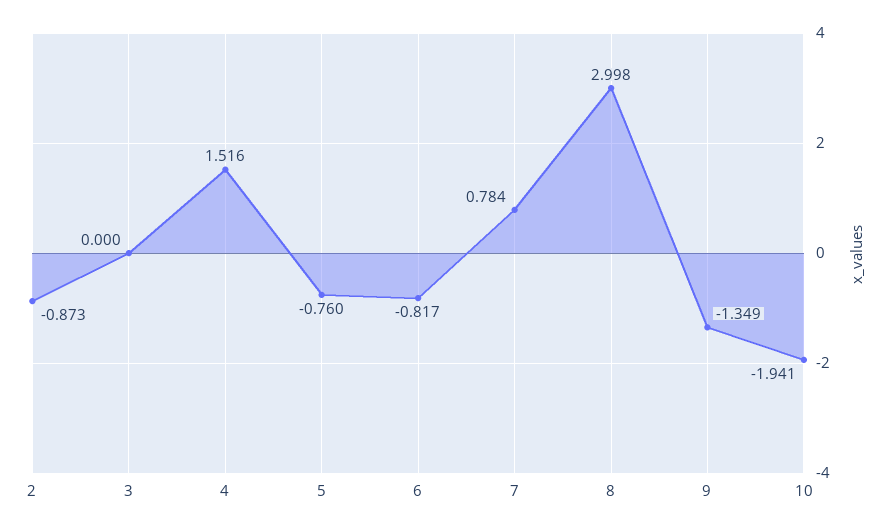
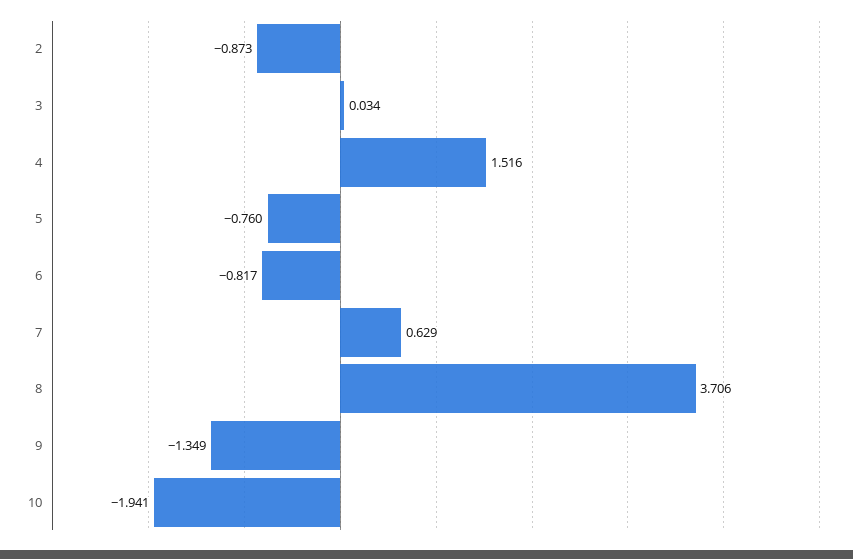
  {
    "2": -0.873,
-   "3": 0,
+   "3": 0.034,
    "4": 1.516,
    "5": -0.76,
    "6": -0.817,
-   "7": 0.784,
+   "7": 0.629,
-   "8": 2.998,
+   "8": 3.706,
    "9": -1.349,
    "10": -1.941
  }

